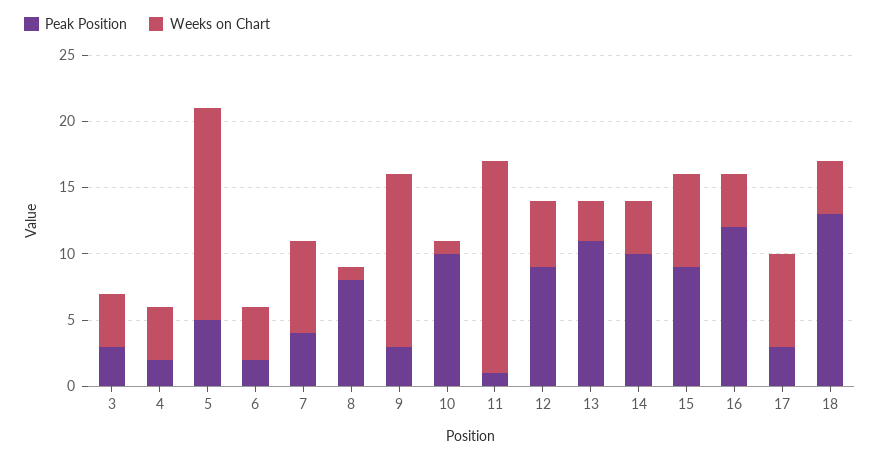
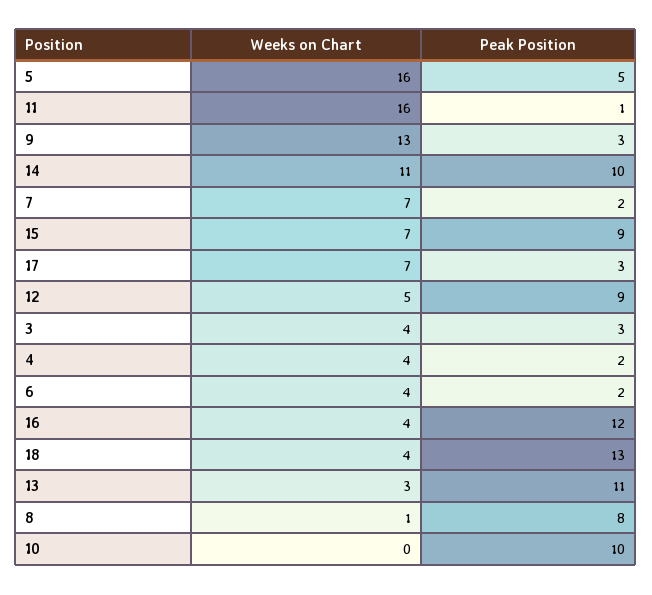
  {
    "Peak Position": {
      "3": 3,
      "4": 2,
      "5": 5,
      "6": 2,
-     "7": 4,
+     "7": 2,
      "8": 8,
      "9": 3,
      "10": 10,
      "11": 1,
      "12": 9,
      "13": 11,
      "14": 10,
      "15": 9,
      "16": 12,
      "17": 3,
      "18": 13
    },
    "Weeks on Chart": {
      "3": 4,
      "4": 4,
      "5": 16,
      "6": 4,
      "7": 7,
      "8": 1,
      "9": 13,
-     "10": 1,
+     "10": 0,
      "11": 16,
      "12": 5,
      "13": 3,
-     "14": 4,
+     "14": 11,
      "15": 7,
      "16": 4,
      "17": 7,
      "18": 4
    }
  }

